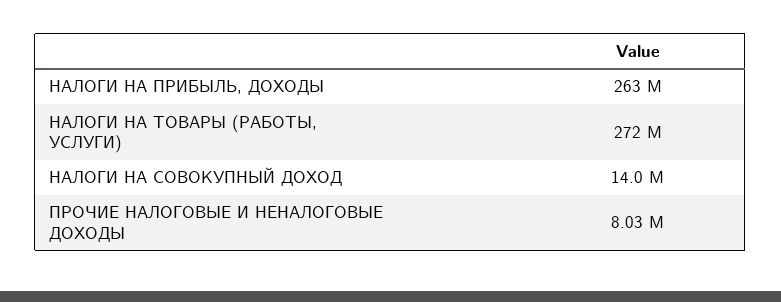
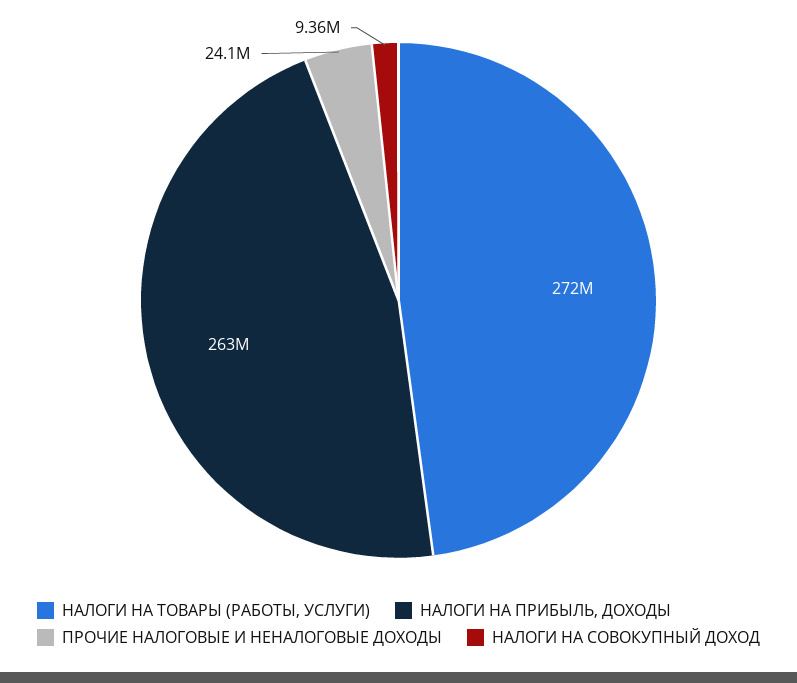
  {
    "НАЛОГИ НА ПРИБЫЛЬ, ДОХОДЫ": 263000000,
    "НАЛОГИ НА ТОВАРЫ (РАБОТЫ, УСЛУГИ)": 272000000,
-   "НАЛОГИ НА СОВОКУПНЫЙ ДОХОД": 14000000,
+   "НАЛОГИ НА СОВОКУПНЫЙ ДОХОД": 9360000,
-   "ПРОЧИЕ НАЛОГОВЫЕ И НЕНАЛОГОВЫЕ ДОХОДЫ": 8030000
+   "ПРОЧИЕ НАЛОГОВЫЕ И НЕНАЛОГОВЫЕ ДОХОДЫ": 24100000
  }

